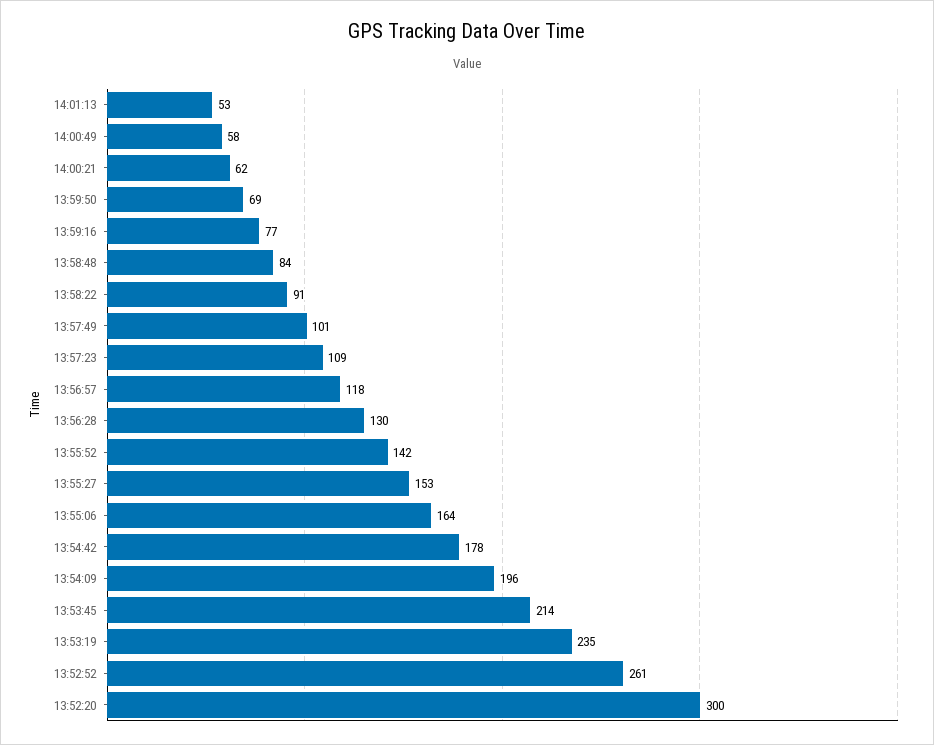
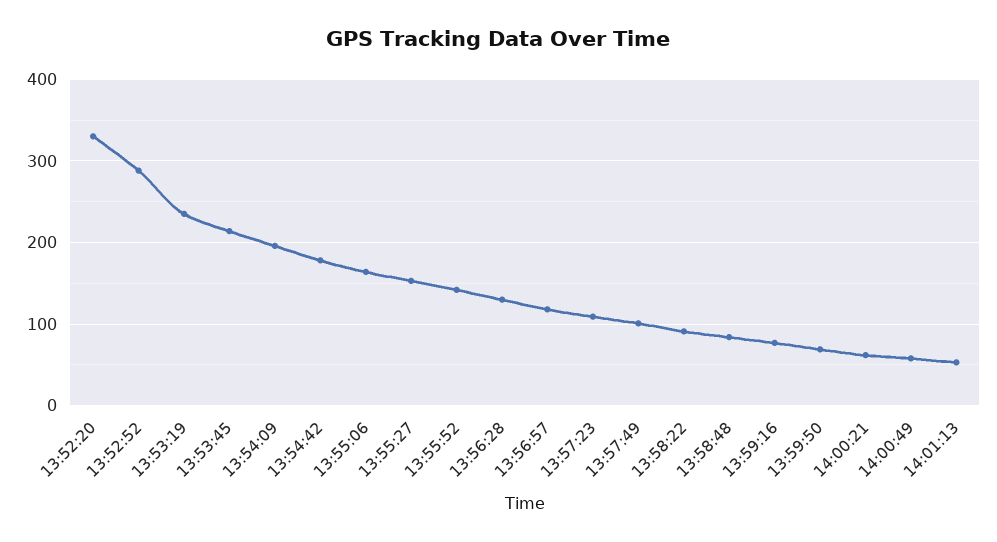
  {
    "14:01:13": 53,
    "14:00:49": 58,
    "14:00:21": 62,
    "13:59:50": 69,
    "13:59:16": 77,
    "13:58:48": 84,
    "13:58:22": 91,
    "13:57:49": 101,
    "13:57:23": 109,
    "13:56:57": 118,
    "13:56:28": 130,
    "13:55:52": 142,
    "13:55:27": 153,
    "13:55:06": 164,
    "13:54:42": 178,
    "13:54:09": 196,
    "13:53:45": 214,
    "13:53:19": 235,
-   "13:52:52": 261,
+   "13:52:52": 290,
-   "13:52:20": 300
+   "13:52:20": 330
  }

